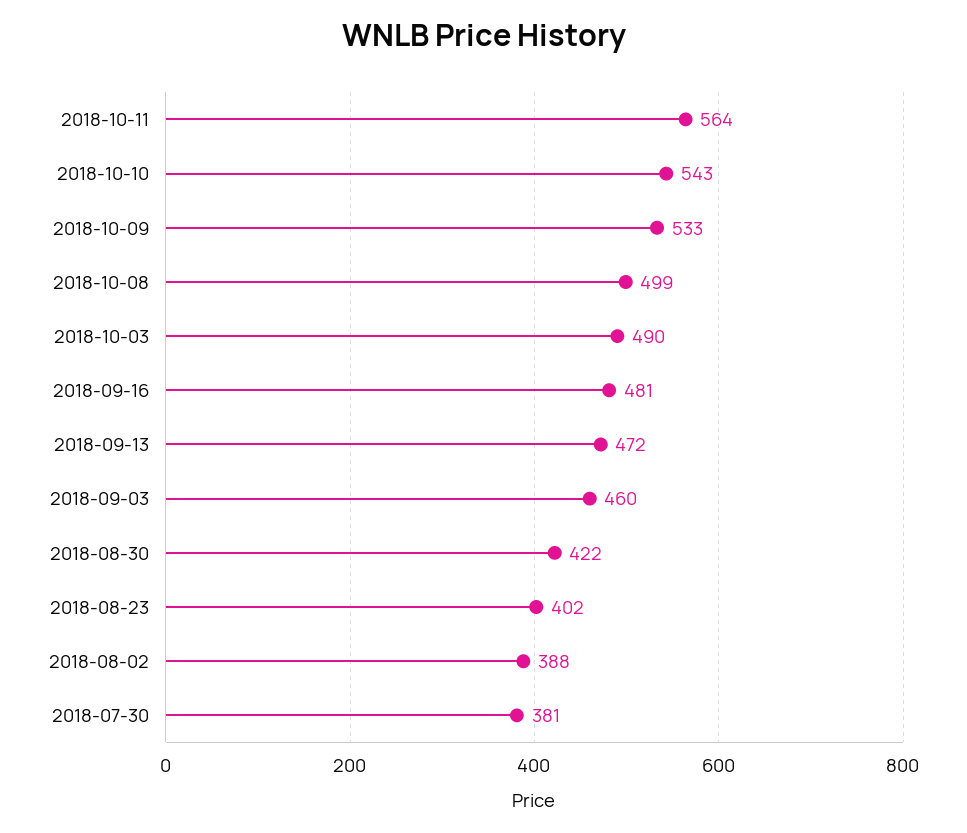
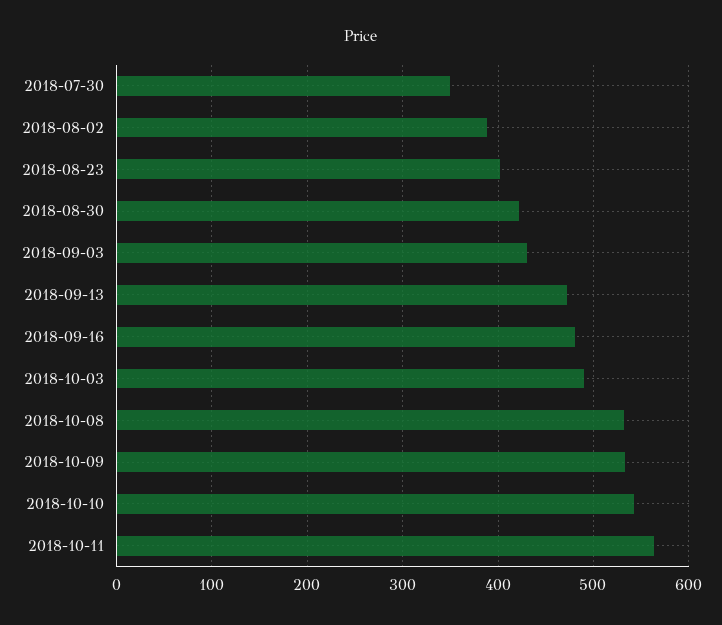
  {
    "2018-10-11": 564,
    "2018-10-10": 543,
    "2018-10-09": 533,
-   "2018-10-08": 499,
+   "2018-10-08": 530,
    "2018-10-03": 490,
    "2018-09-16": 481,
    "2018-09-13": 472,
-   "2018-09-03": 460,
+   "2018-09-03": 430,
    "2018-08-30": 422,
    "2018-08-23": 402,
    "2018-08-02": 388,
-   "2018-07-30": 381
+   "2018-07-30": 350
  }

